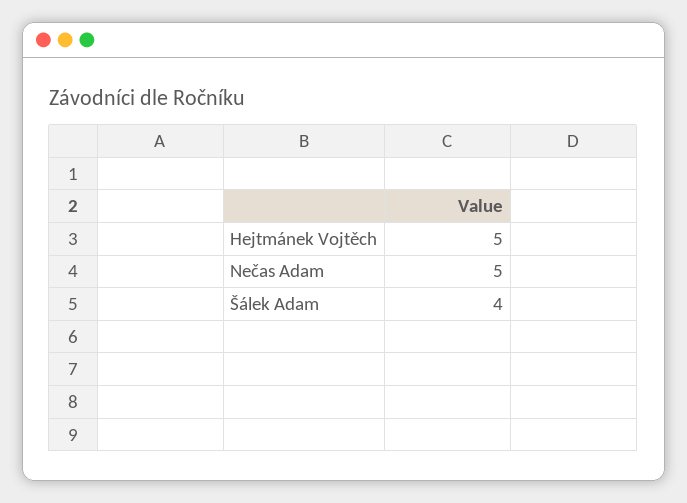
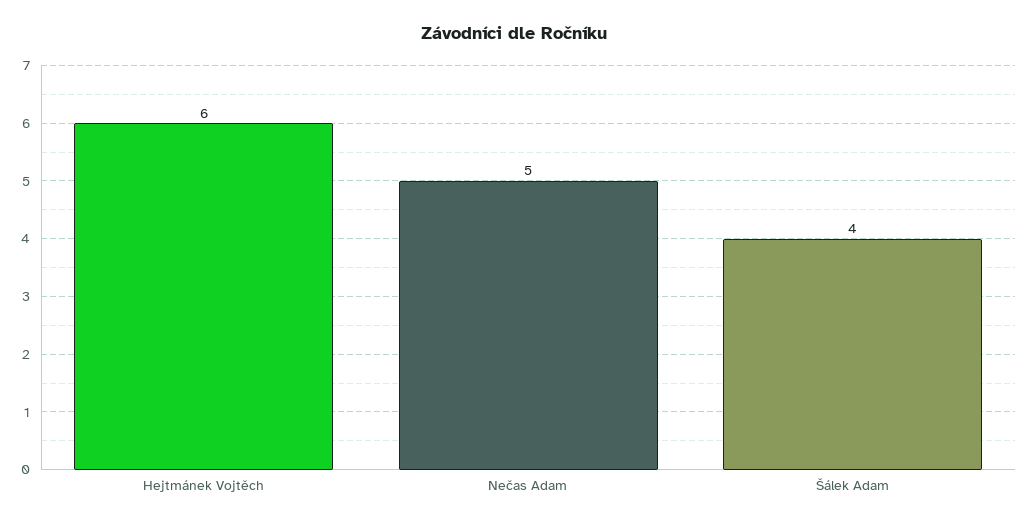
  {
-   "Hejtmánek Vojtěch": 5,
+   "Hejtmánek Vojtěch": 6,
    "Nečas Adam": 5,
    "Šálek Adam": 4
  }

